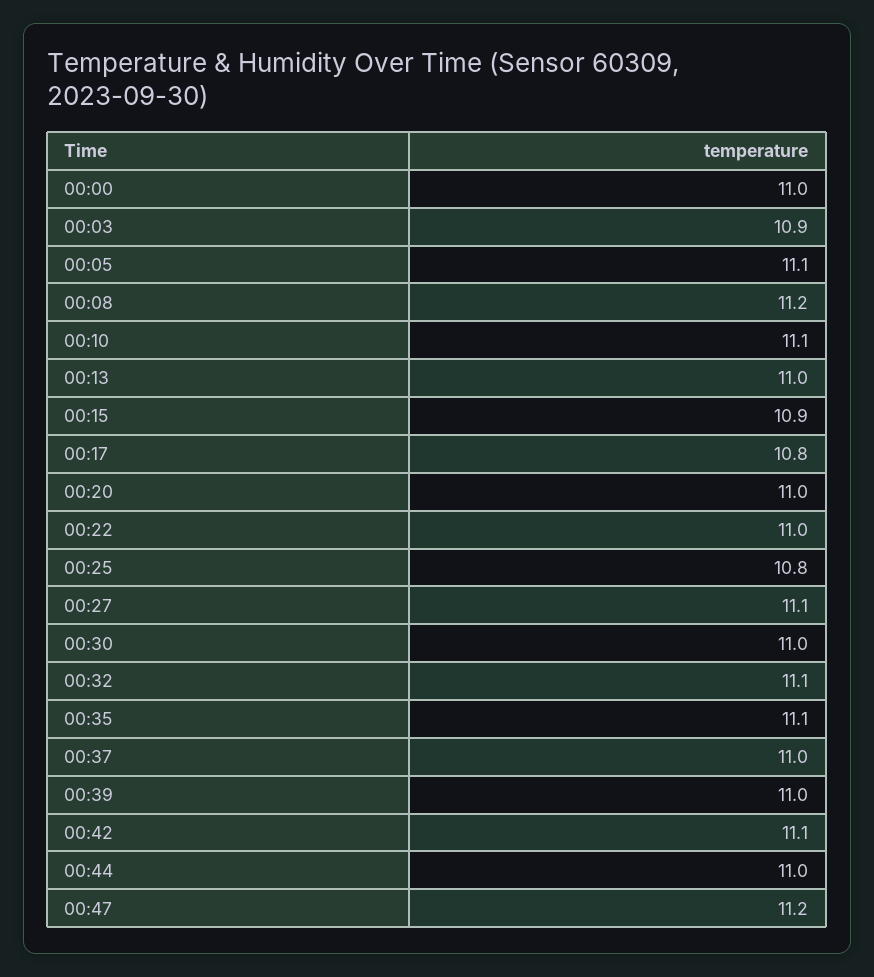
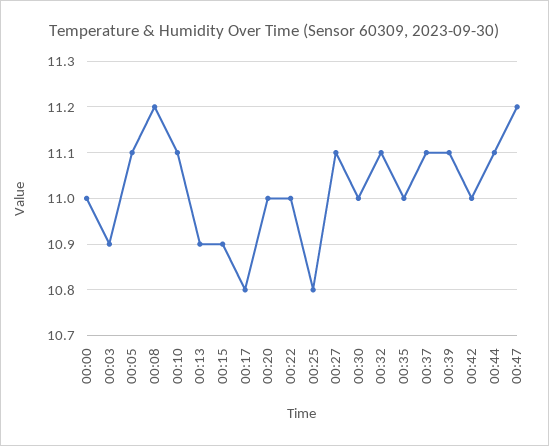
  {
    "00:00": 11,
    "00:03": 10.9,
    "00:05": 11.1,
    "00:08": 11.2,
    "00:10": 11.1,
-   "00:13": 11,
+   "00:13": 10.9,
    "00:15": 10.9,
    "00:17": 10.8,
    "00:20": 11,
    "00:22": 11,
    "00:25": 10.8,
    "00:27": 11.1,
    "00:30": 11,
    "00:32": 11.1,
-   "00:35": 11.1,
+   "00:35": 11,
-   "00:37": 11,
+   "00:37": 11.1,
-   "00:39": 11,
+   "00:39": 11.1,
-   "00:42": 11.1,
+   "00:42": 11,
-   "00:44": 11,
+   "00:44": 11.1,
    "00:47": 11.2
  }

